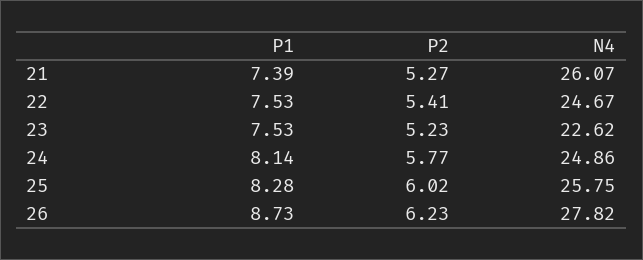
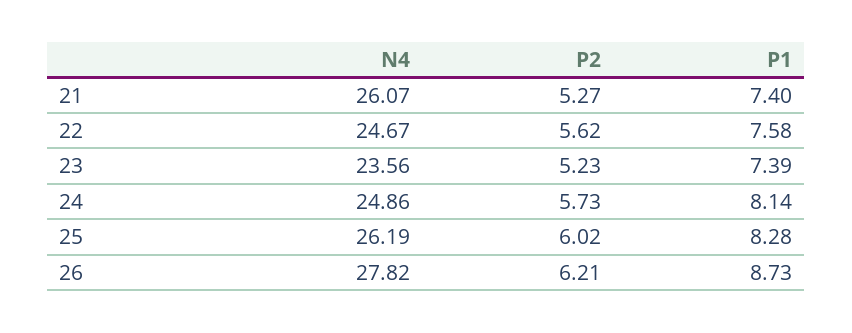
  {
    "P1": {
-     "21": 7.39,
+     "21": 7.4,
-     "22": 7.53,
+     "22": 7.58,
-     "23": 7.53,
+     "23": 7.39,
      "24": 8.14,
      "25": 8.28,
      "26": 8.73
    },
    "P2": {
      "21": 5.27,
-     "22": 5.41,
+     "22": 5.62,
      "23": 5.23,
-     "24": 5.77,
+     "24": 5.73,
      "25": 6.02,
-     "26": 6.23
+     "26": 6.21
    },
    "N4": {
      "21": 26.07,
      "22": 24.67,
-     "23": 22.62,
+     "23": 23.56,
      "24": 24.86,
-     "25": 25.75,
+     "25": 26.19,
      "26": 27.82
    }
  }

